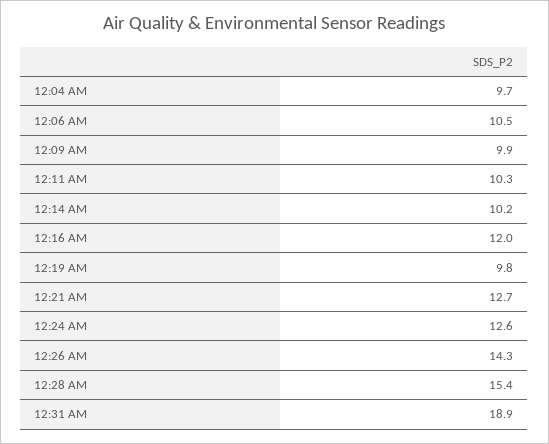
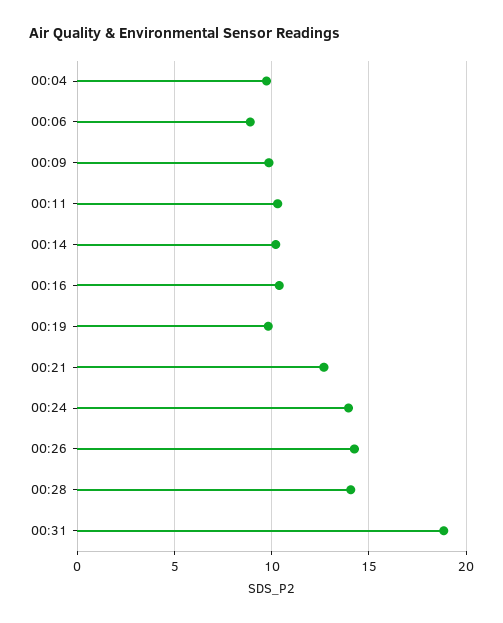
  {
    "12:04 AM": 9.7,
-   "12:06 AM": 10.5,
+   "12:06 AM": 9,
    "12:09 AM": 9.9,
    "12:11 AM": 10.3,
    "12:14 AM": 10.2,
-   "12:16 AM": 12,
+   "12:16 AM": 10.5,
    "12:19 AM": 9.8,
    "12:21 AM": 12.7,
-   "12:24 AM": 12.6,
+   "12:24 AM": 14,
    "12:26 AM": 14.3,
-   "12:28 AM": 15.4,
+   "12:28 AM": 14,
    "12:31 AM": 18.9
  }

